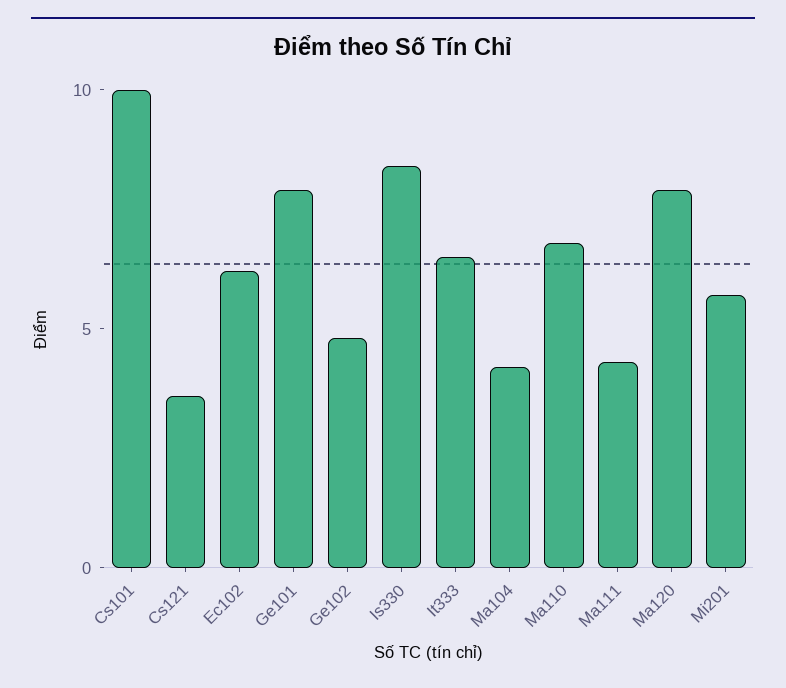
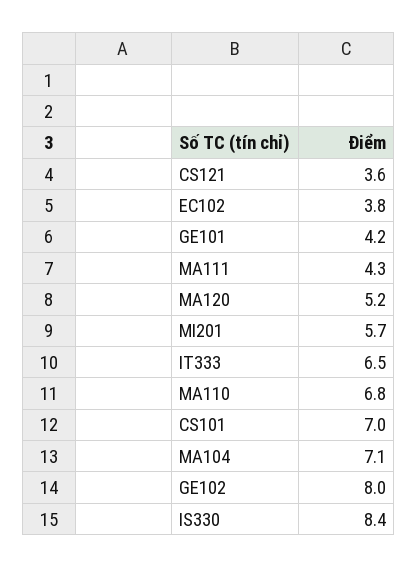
  {
-   "Cs101": 10,
+   "Cs101": 7,
    "Cs121": 3.6,
-   "Ec102": 6,
+   "Ec102": 3.8,
-   "Ge101": 8,
+   "Ge101": 4.2,
-   "Ge102": 5,
+   "Ge102": 8,
    "Is330": 8.4,
    "It333": 6.5,
-   "Ma104": 4,
+   "Ma104": 7.1,
    "Ma110": 6.8,
    "Ma111": 4.3,
-   "Ma120": 8,
+   "Ma120": 5.2,
    "Mi201": 5.7
  }

